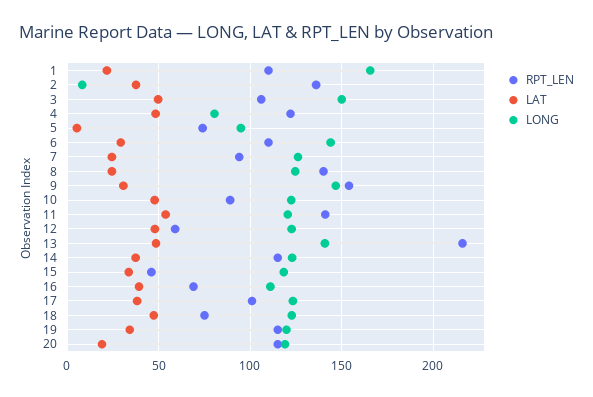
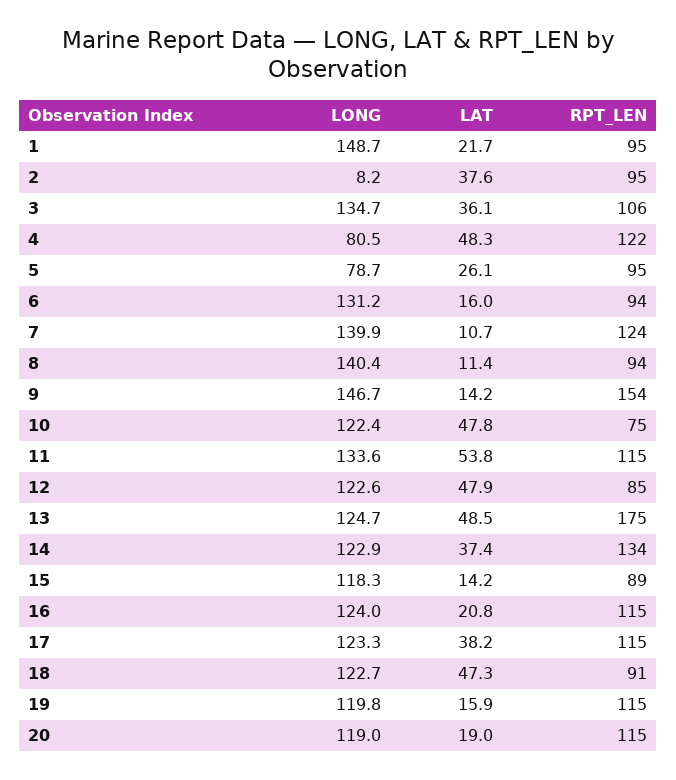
  {
    "RPT_LEN": {
-     "1": 110,
+     "1": 95,
-     "2": 135,
+     "2": 95,
      "3": 106,
      "4": 122,
-     "5": 75,
+     "5": 95,
-     "6": 110,
+     "6": 94,
-     "7": 95,
+     "7": 124,
-     "8": 140,
+     "8": 94,
      "9": 154,
-     "10": 90,
+     "10": 75,
-     "11": 140,
+     "11": 115,
-     "12": 60,
+     "12": 85,
-     "13": 215,
+     "13": 175,
-     "14": 115,
+     "14": 134,
-     "15": 45,
+     "15": 89,
-     "16": 70,
+     "16": 115,
-     "17": 100,
+     "17": 115,
-     "18": 75,
+     "18": 91,
      "19": 115,
      "20": 115
    },
    "LAT": {
      "1": 21.7,
      "2": 37.6,
-     "3": 50,
+     "3": 36.1,
      "4": 48.3,
-     "5": 5,
+     "5": 26.1,
-     "6": 30,
+     "6": 16,
-     "7": 25,
+     "7": 10.7,
-     "8": 25,
+     "8": 11.4,
-     "9": 30,
+     "9": 14.2,
      "10": 47.8,
      "11": 53.8,
      "12": 47.9,
      "13": 48.5,
      "14": 37.4,
-     "15": 35,
+     "15": 14.2,
-     "16": 40,
+     "16": 20.8,
      "17": 38.2,
      "18": 47.3,
-     "19": 35,
+     "19": 15.9,
      "20": 19
    },
    "LONG": {
-     "1": 165,
+     "1": 148.7,
      "2": 8.2,
-     "3": 150,
+     "3": 134.7,
      "4": 80.5,
-     "5": 95,
+     "5": 78.7,
-     "6": 145,
+     "6": 131.2,
-     "7": 125,
+     "7": 139.9,
-     "8": 125,
+     "8": 140.4,
      "9": 146.7,
      "10": 122.4,
-     "11": 120,
+     "11": 133.6,
      "12": 122.6,
-     "13": 140,
+     "13": 124.7,
      "14": 122.9,
      "15": 118.3,
-     "16": 110,
+     "16": 124,
      "17": 123.3,
      "18": 122.7,
      "19": 119.8,
      "20": 119
    }
  }

